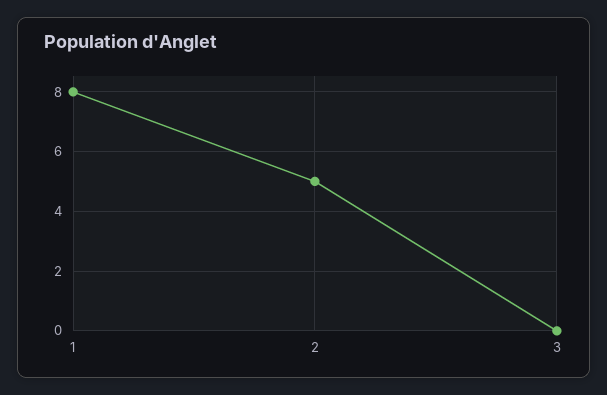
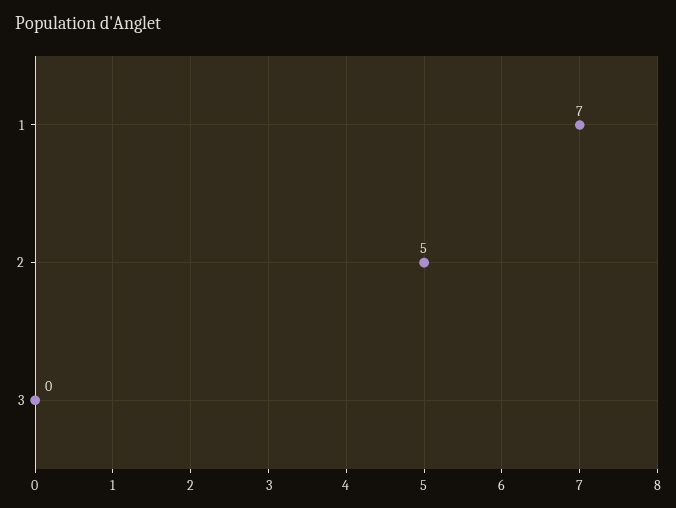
  {
-   "1": 8,
+   "1": 7,
    "2": 5,
    "3": 0
  }

